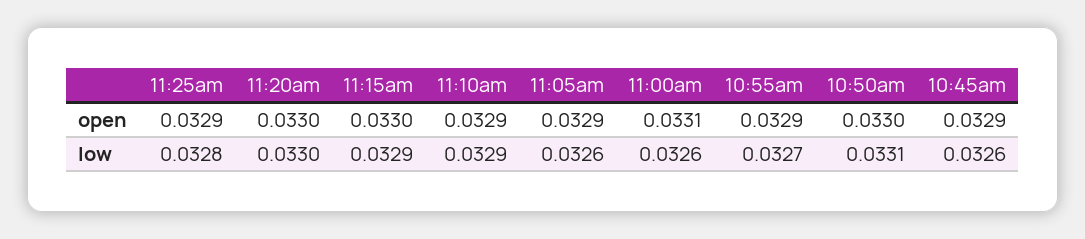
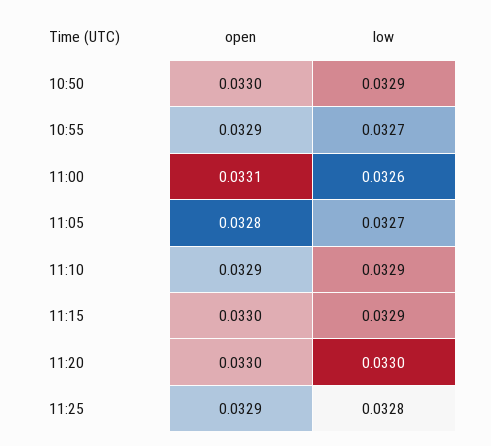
  {
    "11:25am": {
      "open": 0.0329,
      "low": 0.0328
    },
    "11:20am": {
      "open": 0.033,
      "low": 0.033
    },
    "11:15am": {
      "open": 0.033,
      "low": 0.0329
    },
    "11:10am": {
      "open": 0.0329,
      "low": 0.0329
    },
    "11:05am": {
-     "open": 0.0329,
+     "open": 0.0328,
-     "low": 0.0326
+     "low": 0.0327
    },
    "11:00am": {
      "open": 0.0331,
      "low": 0.0326
    },
    "10:55am": {
      "open": 0.0329,
      "low": 0.0327
    },
    "10:50am": {
      "open": 0.033,
-     "low": 0.0331
+     "low": 0.0329
-   },
+   }
-   "10:45am": {
-     "open": 0.0329,
-     "low": 0.0326
-   }
  }

